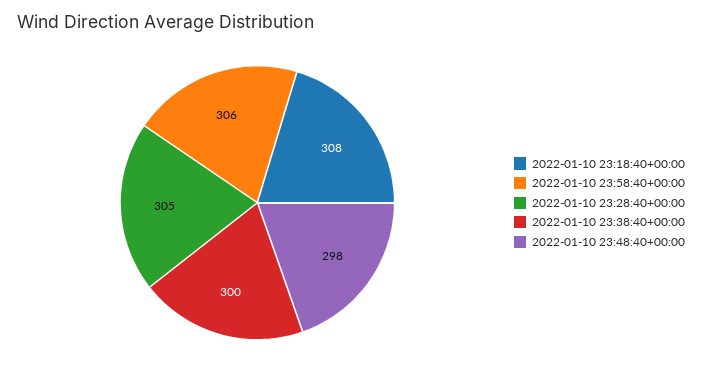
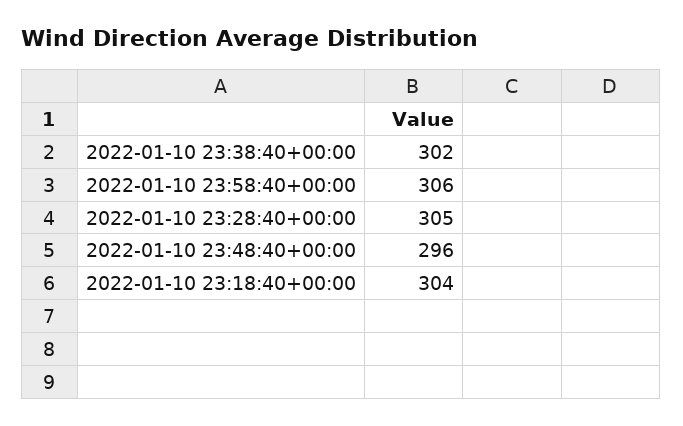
  {
-   "2022-01-10 23:18:40+00:00": 308,
+   "2022-01-10 23:18:40+00:00": 304,
    "2022-01-10 23:58:40+00:00": 306,
    "2022-01-10 23:28:40+00:00": 305,
-   "2022-01-10 23:38:40+00:00": 300,
+   "2022-01-10 23:38:40+00:00": 302,
-   "2022-01-10 23:48:40+00:00": 298
+   "2022-01-10 23:48:40+00:00": 296
  }

